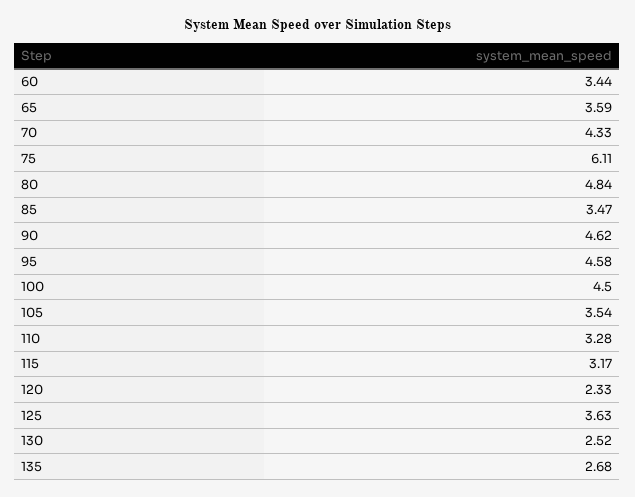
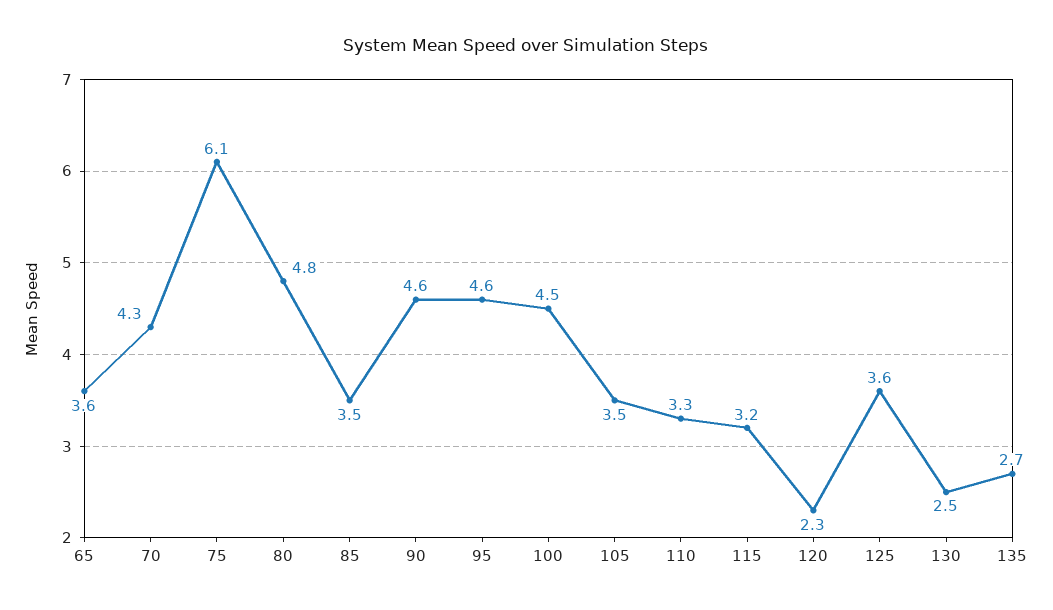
  {
-   "60": 3.44,
    "65": 3.59,
    "70": 4.33,
    "75": 6.11,
    "80": 4.84,
    "85": 3.47,
    "90": 4.62,
    "95": 4.58,
    "100": 4.5,
    "105": 3.54,
    "110": 3.28,
    "115": 3.17,
    "120": 2.33,
    "125": 3.63,
    "130": 2.52,
    "135": 2.68
  }

